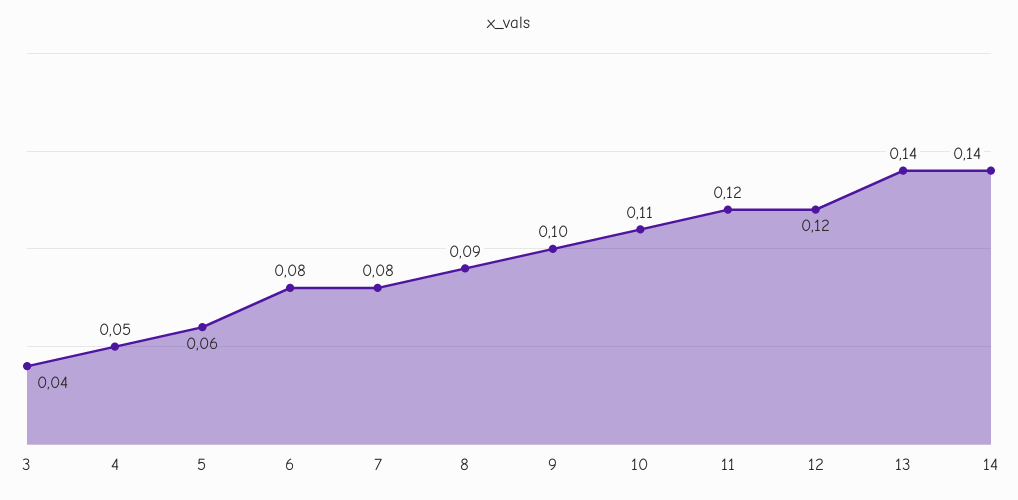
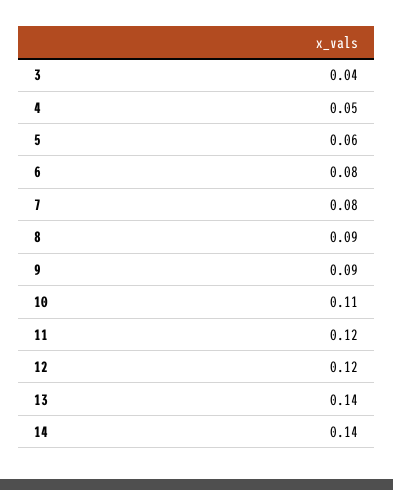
  {
    "3": 0.04,
    "4": 0.05,
    "5": 0.06,
    "6": 0.08,
    "7": 0.08,
    "8": 0.09,
-   "9": 0.1,
+   "9": 0.09,
    "10": 0.11,
    "11": 0.12,
    "12": 0.12,
    "13": 0.14,
    "14": 0.14
  }

